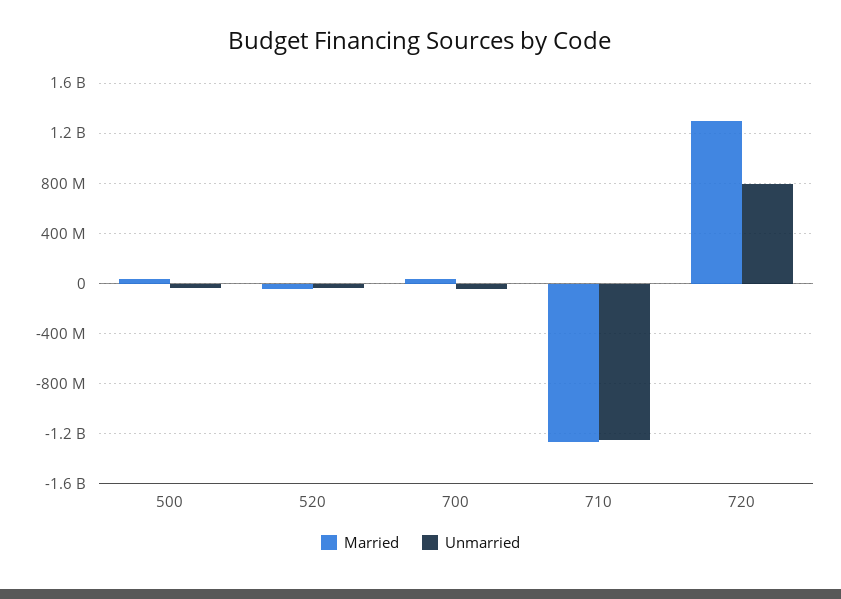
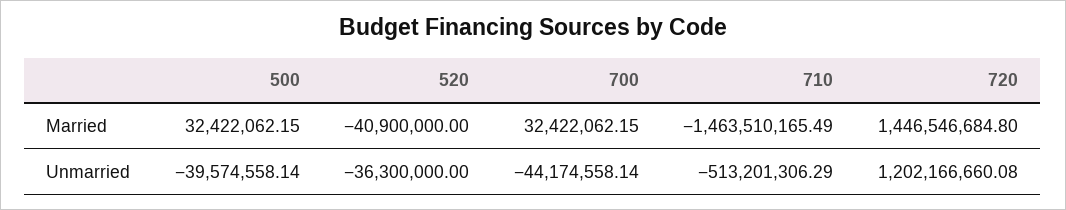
  {
    "Married": {
      "500": 32422062.15,
      "520": -40900000,
      "700": 32422062.15,
-     "710": -1250000000,
+     "710": -1463510165.49,
-     "720": 1300000000
+     "720": 1446546684.8
    },
    "Unmarried": {
      "500": -39574558.14,
      "520": -36300000,
      "700": -44174558.14,
-     "710": -1250000000,
+     "710": -513201306.29,
-     "720": 800000000
+     "720": 1202166660.08
    }
  }

